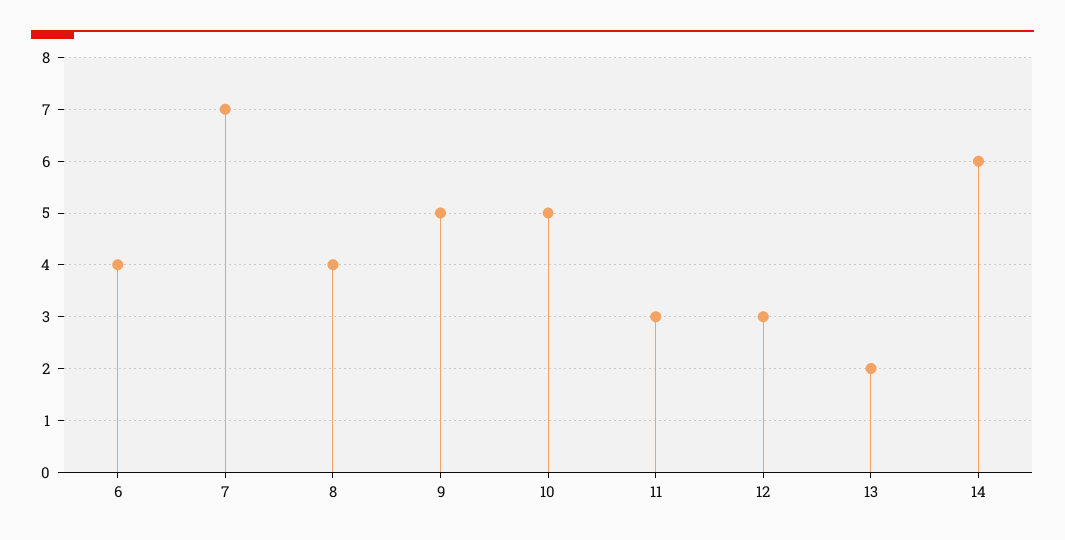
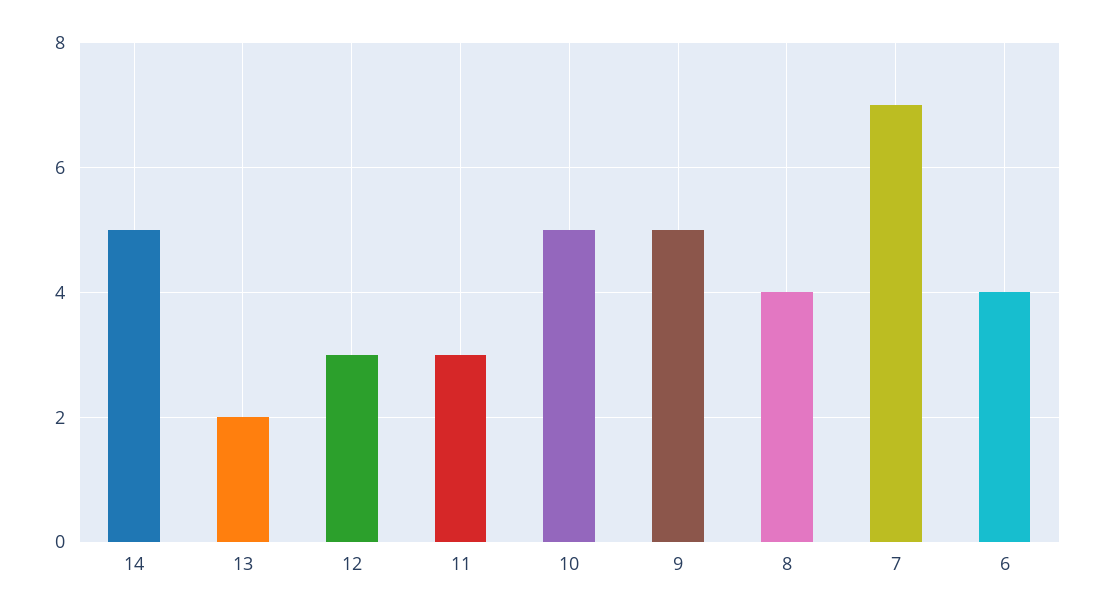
  {
    "6": 4,
    "7": 7,
    "8": 4,
    "9": 5,
    "10": 5,
    "11": 3,
    "12": 3,
    "13": 2,
-   "14": 6
+   "14": 5
  }

